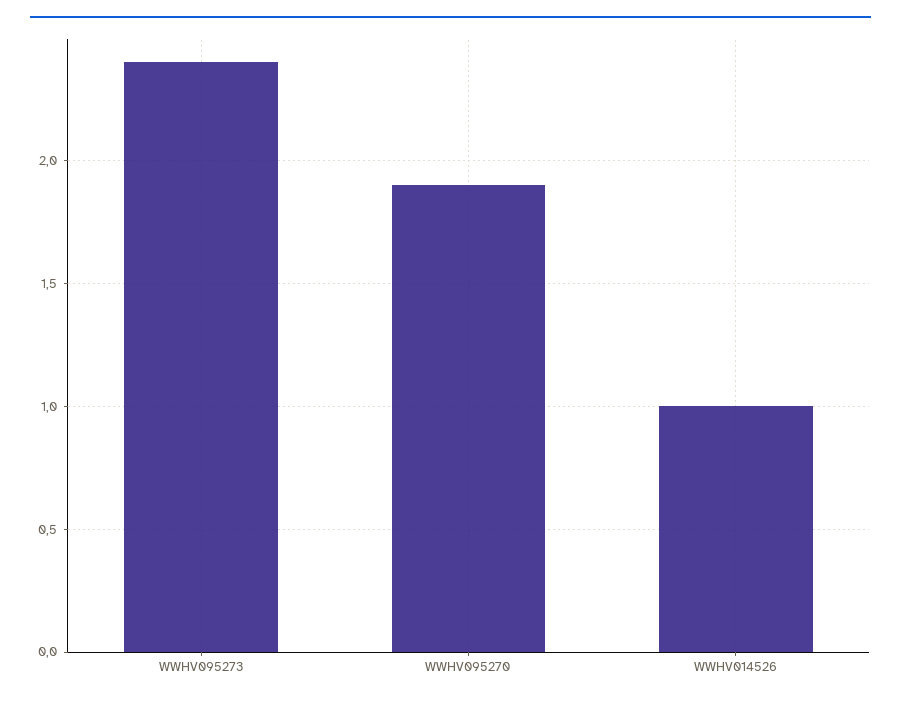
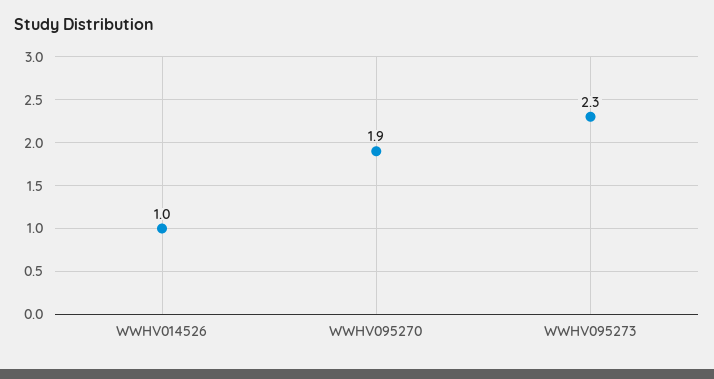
  {
-   "WWHV095273": 2.4,
+   "WWHV095273": 2.3,
    "WWHV095270": 1.9,
    "WWHV014526": 1
  }

